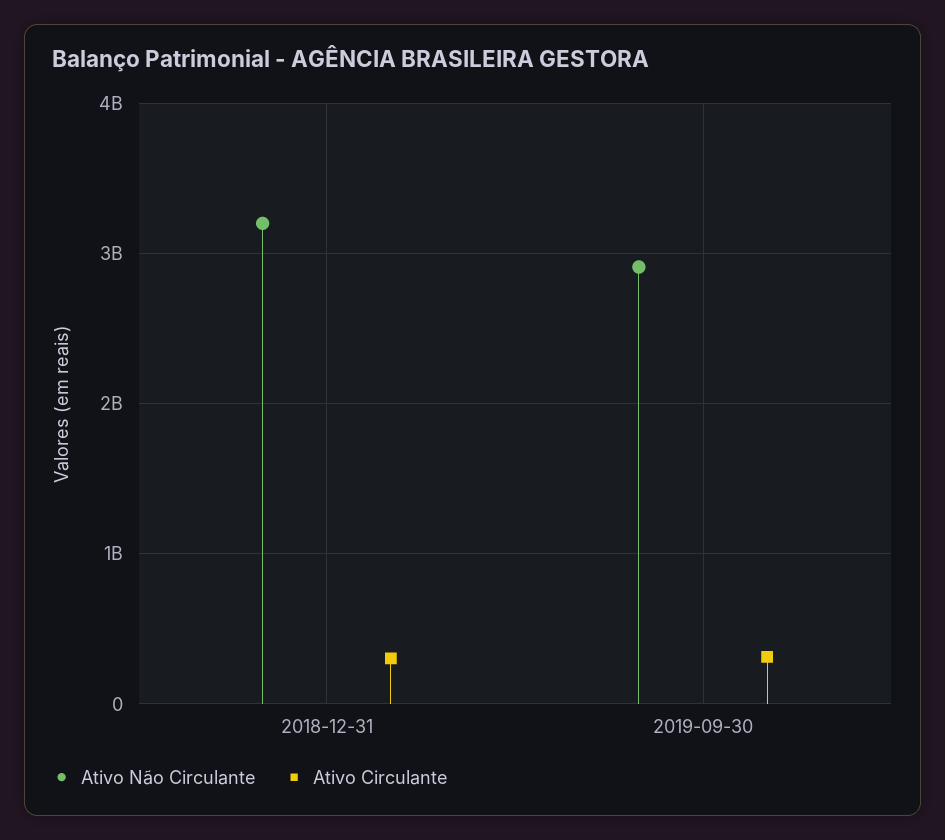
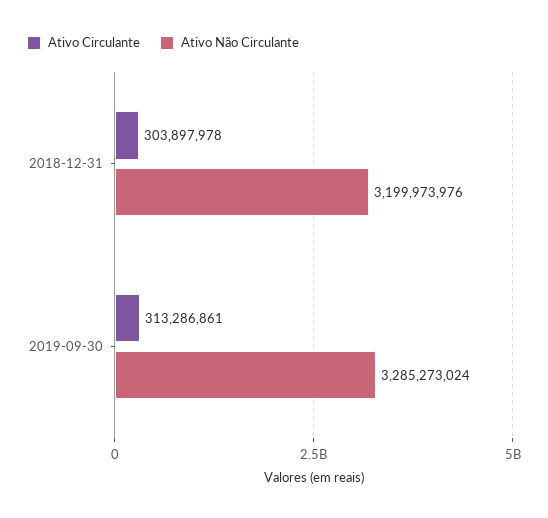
  {
    "Ativo Não Circulante": {
      "2018-12-31": 3199973976,
-     "2019-09-30": 2900000000
+     "2019-09-30": 3285273024
    },
    "Ativo Circulante": {
      "2018-12-31": 303897978,
      "2019-09-30": 313286861
    }
  }

